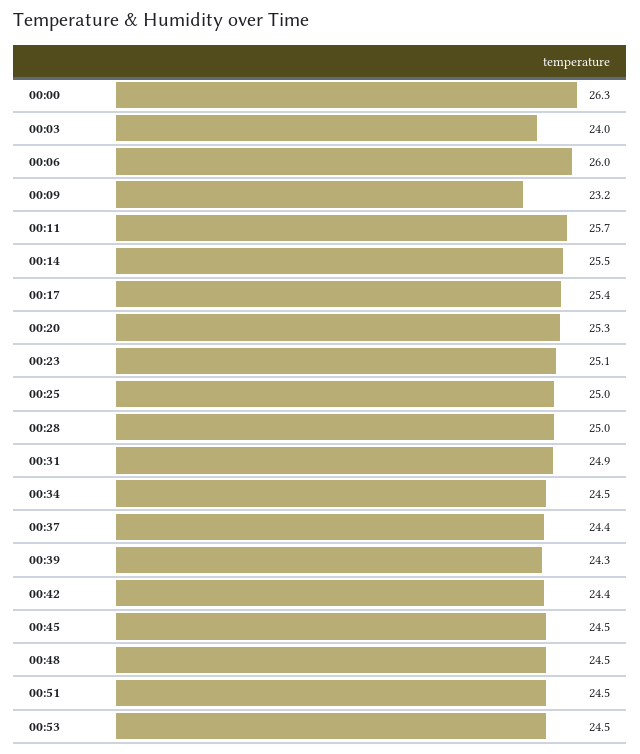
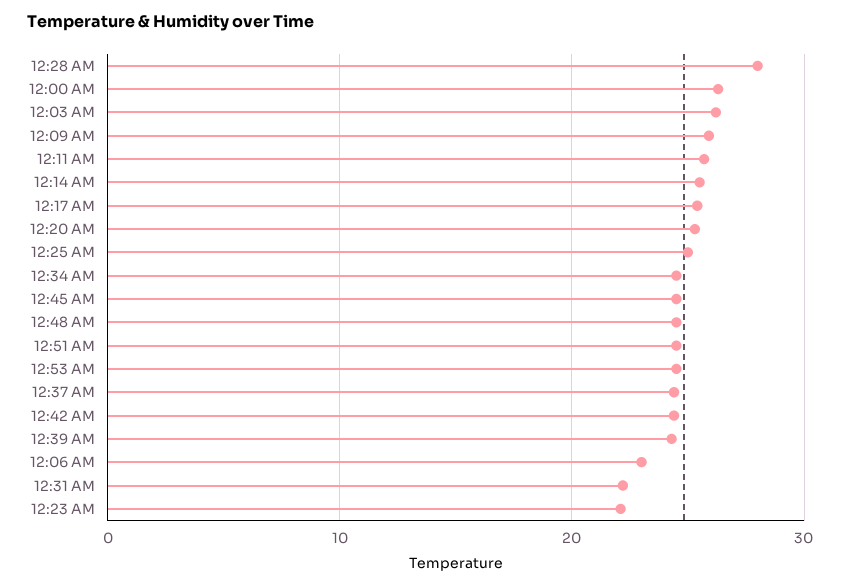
  {
    "00:00": 26.3,
-   "00:03": 24,
+   "00:03": 26,
-   "00:06": 26,
+   "00:06": 23,
-   "00:09": 23.2,
+   "00:09": 26,
    "00:11": 25.7,
    "00:14": 25.5,
    "00:17": 25.4,
    "00:20": 25.3,
-   "00:23": 25.1,
+   "00:23": 22,
    "00:25": 25,
-   "00:28": 25,
+   "00:28": 28,
-   "00:31": 24.9,
+   "00:31": 22,
    "00:34": 24.5,
    "00:37": 24.4,
    "00:39": 24.3,
    "00:42": 24.4,
    "00:45": 24.5,
    "00:48": 24.5,
    "00:51": 24.5,
    "00:53": 24.5
  }

